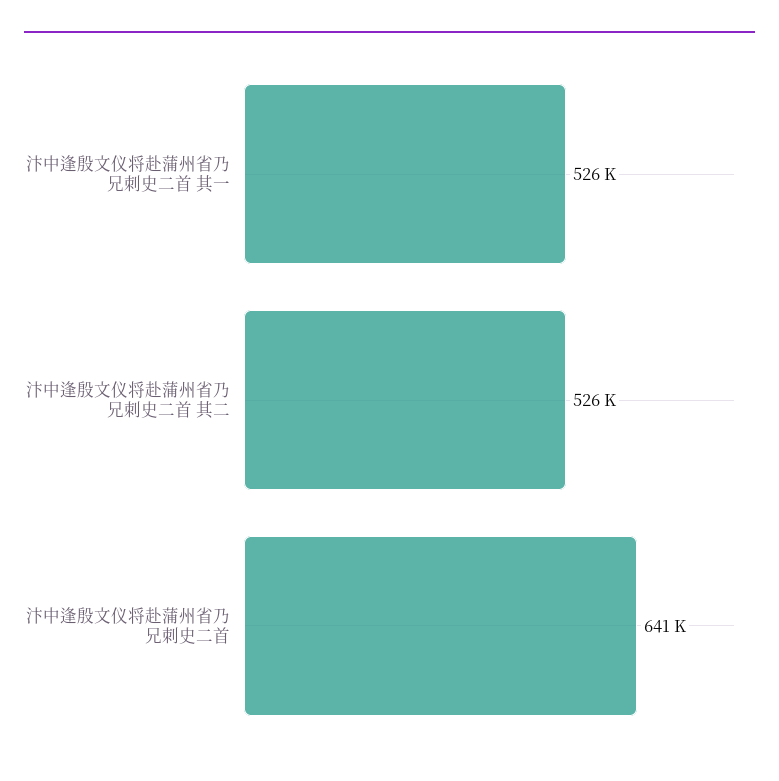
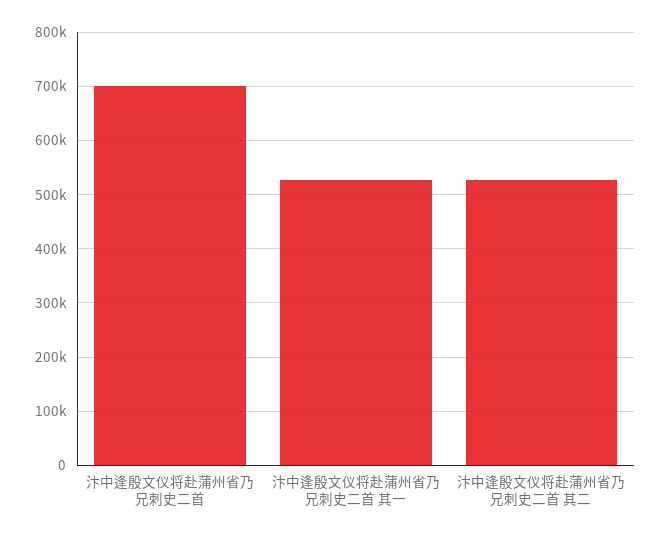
  {
    "汴中逢殷文仪将赴蒲州省乃兄刺史二首 其一": 526000,
    "汴中逢殷文仪将赴蒲州省乃兄刺史二首 其二": 526000,
-   "汴中逢殷文仪将赴蒲州省乃兄刺史二首": 641000
+   "汴中逢殷文仪将赴蒲州省乃兄刺史二首": 700000
  }

